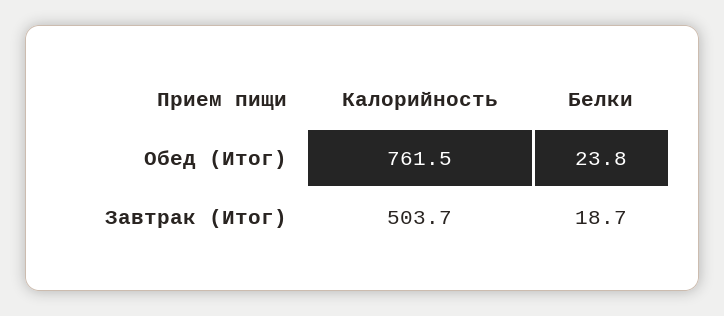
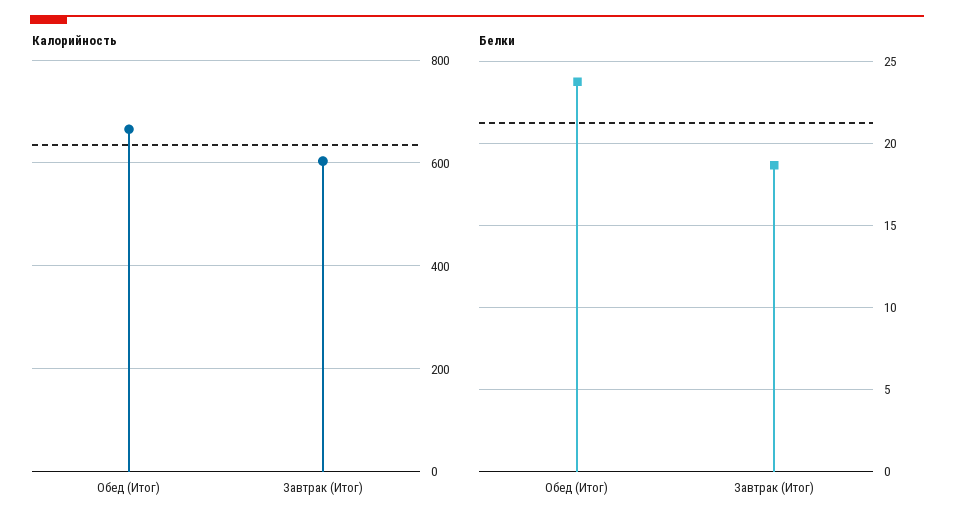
  {
    "Калорийность": {
-     "Обед (Итог)": 761.5,
+     "Обед (Итог)": 660,
-     "Завтрак (Итог)": 503.7
+     "Завтрак (Итог)": 600
    },
    "Белки": {
      "Обед (Итог)": 23.8,
      "Завтрак (Итог)": 18.7
    }
  }

